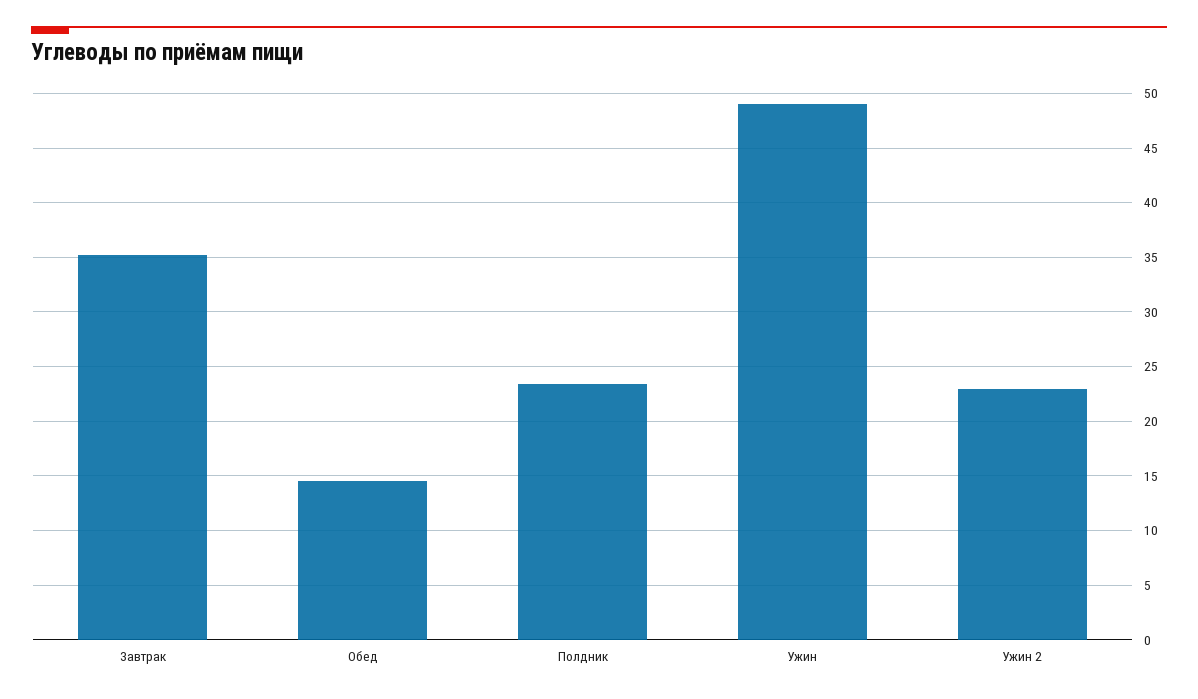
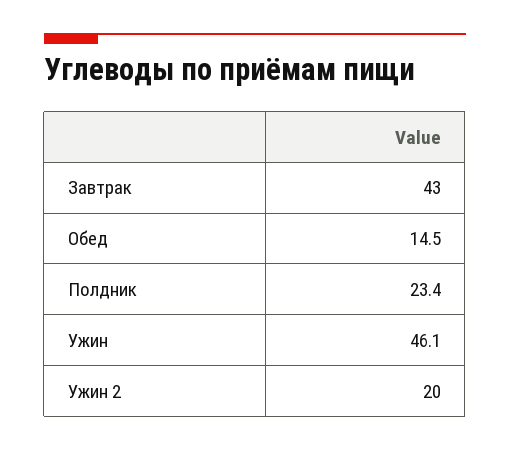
  {
-   "Завтрак": 35,
+   "Завтрак": 43,
    "Обед": 14.5,
    "Полдник": 23.4,
-   "Ужин": 49,
+   "Ужин": 46.1,
-   "Ужин 2": 23
+   "Ужин 2": 20
  }

